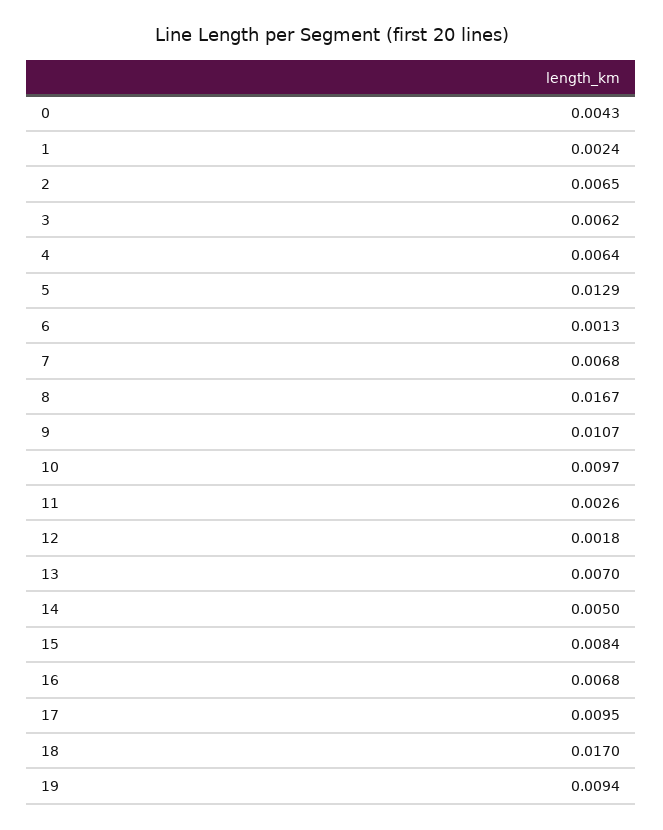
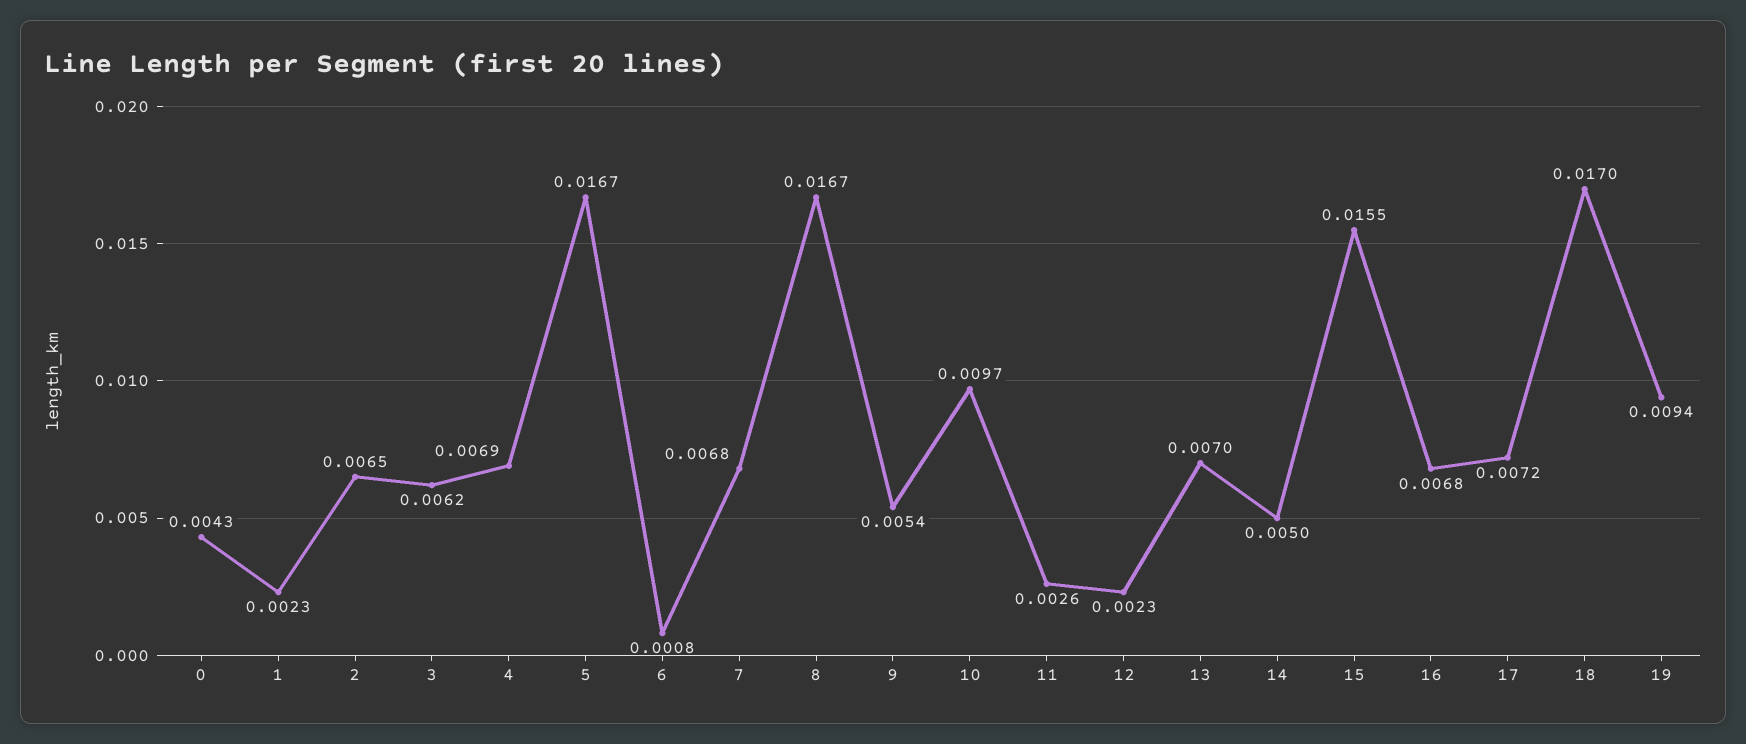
  {
    "0": 0.0043,
-   "1": 0.0024,
+   "1": 0.0023,
    "2": 0.0065,
    "3": 0.0062,
-   "4": 0.0064,
+   "4": 0.0069,
-   "5": 0.0129,
+   "5": 0.0167,
-   "6": 0.0013,
+   "6": 0.0008,
    "7": 0.0068,
    "8": 0.0167,
-   "9": 0.0107,
+   "9": 0.0054,
    "10": 0.0097,
    "11": 0.0026,
-   "12": 0.0018,
+   "12": 0.0023,
    "13": 0.007,
    "14": 0.005,
-   "15": 0.0084,
+   "15": 0.0155,
    "16": 0.0068,
-   "17": 0.0095,
+   "17": 0.0072,
    "18": 0.017,
    "19": 0.0094
  }

